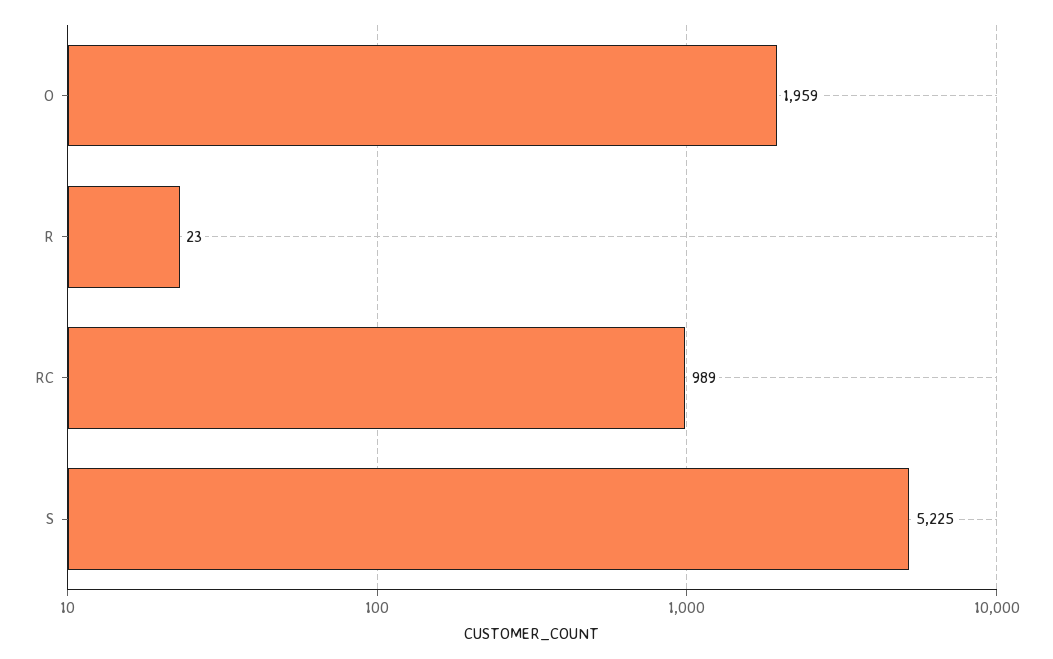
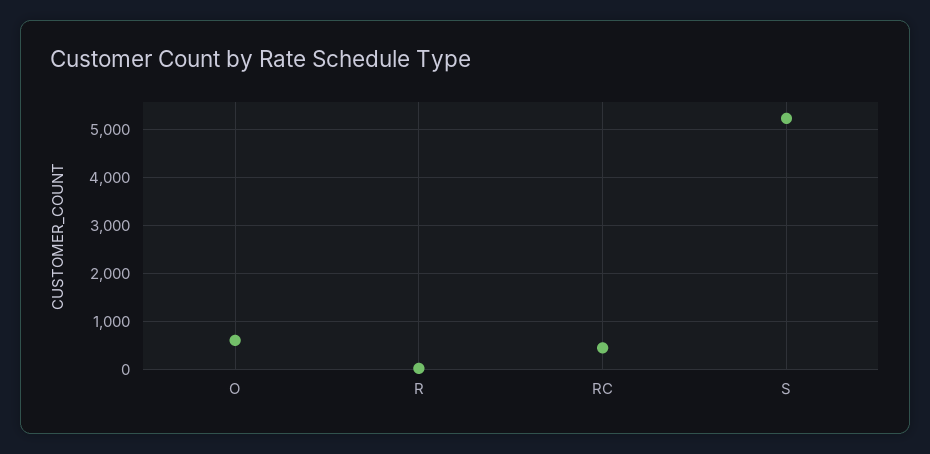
  {
-   "O": 1959,
+   "O": 600,
    "R": 23,
-   "RC": 989,
+   "RC": 400,
    "S": 5225
  }

